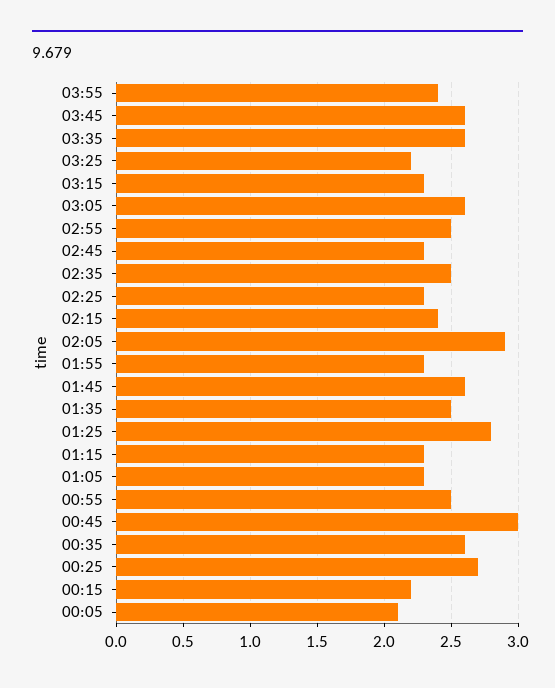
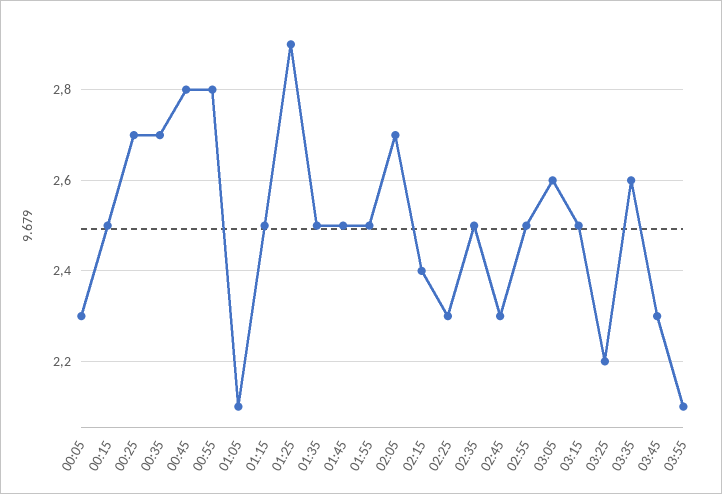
  {
-   "03:55": 2.4,
+   "03:55": 2.1,
-   "03:45": 2.6,
+   "03:45": 2.3,
    "03:35": 2.6,
    "03:25": 2.2,
-   "03:15": 2.3,
+   "03:15": 2.5,
    "03:05": 2.6,
    "02:55": 2.5,
    "02:45": 2.3,
    "02:35": 2.5,
    "02:25": 2.3,
    "02:15": 2.4,
-   "02:05": 2.9,
+   "02:05": 2.7,
-   "01:55": 2.3,
+   "01:55": 2.5,
-   "01:45": 2.6,
+   "01:45": 2.5,
    "01:35": 2.5,
-   "01:25": 2.8,
+   "01:25": 2.9,
-   "01:15": 2.3,
+   "01:15": 2.5,
-   "01:05": 2.3,
+   "01:05": 2.1,
-   "00:55": 2.5,
+   "00:55": 2.8,
-   "00:45": 3,
+   "00:45": 2.8,
-   "00:35": 2.6,
+   "00:35": 2.7,
    "00:25": 2.7,
-   "00:15": 2.2,
+   "00:15": 2.5,
-   "00:05": 2.1
+   "00:05": 2.3
  }

